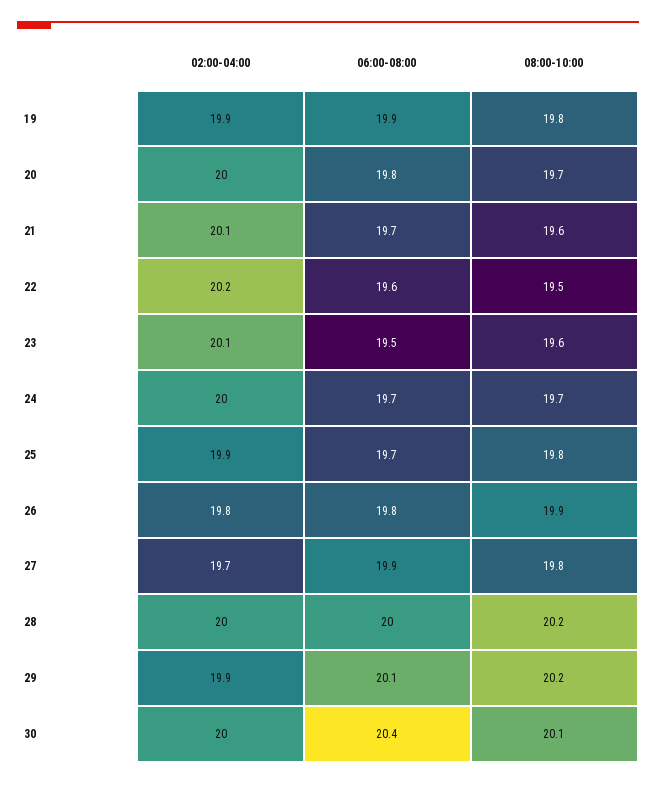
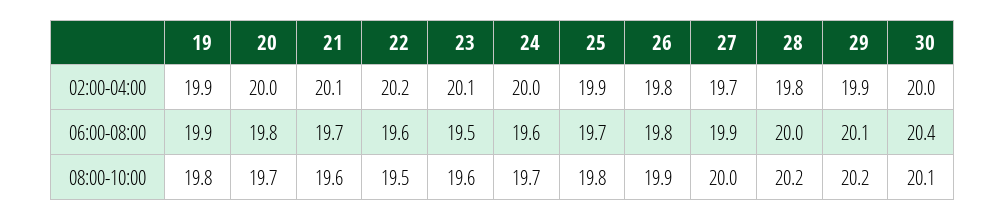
  {
    "02:00-04:00": {
      "19": 19.9,
      "20": 20,
      "21": 20.1,
      "22": 20.2,
      "23": 20.1,
      "24": 20,
      "25": 19.9,
      "26": 19.8,
      "27": 19.7,
-     "28": 20,
+     "28": 19.8,
      "29": 19.9,
      "30": 20
    },
    "06:00-08:00": {
      "19": 19.9,
      "20": 19.8,
      "21": 19.7,
      "22": 19.6,
      "23": 19.5,
-     "24": 19.7,
+     "24": 19.6,
      "25": 19.7,
      "26": 19.8,
      "27": 19.9,
      "28": 20,
      "29": 20.1,
      "30": 20.4
    },
    "08:00-10:00": {
      "19": 19.8,
      "20": 19.7,
      "21": 19.6,
      "22": 19.5,
      "23": 19.6,
      "24": 19.7,
      "25": 19.8,
      "26": 19.9,
-     "27": 19.8,
+     "27": 20,
      "28": 20.2,
      "29": 20.2,
      "30": 20.1
    }
  }

